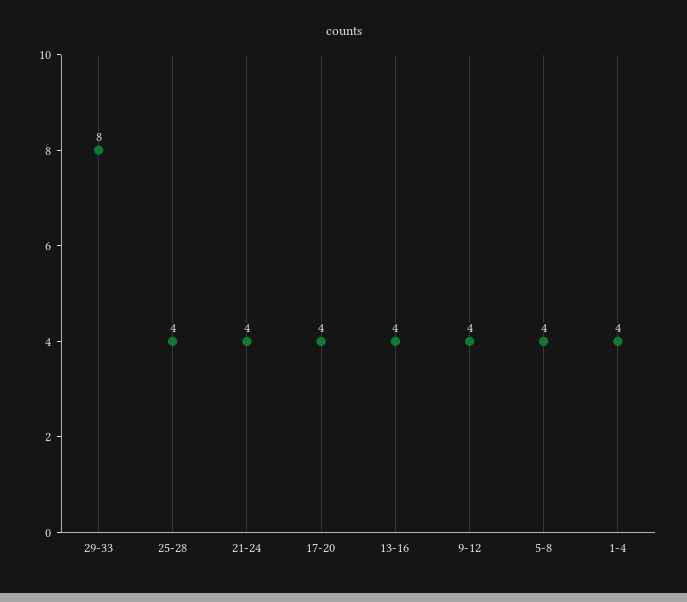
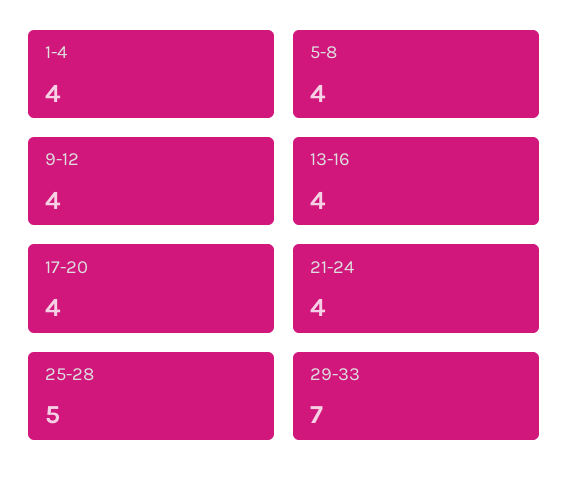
  {
-   "29-33": 8,
+   "29-33": 7,
-   "25-28": 4,
+   "25-28": 5,
    "21-24": 4,
    "17-20": 4,
    "13-16": 4,
    "9-12": 4,
    "5-8": 4,
    "1-4": 4
  }

